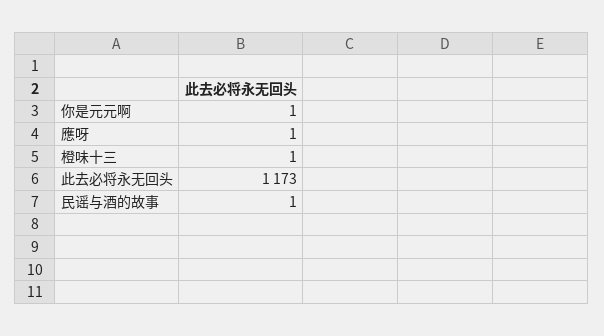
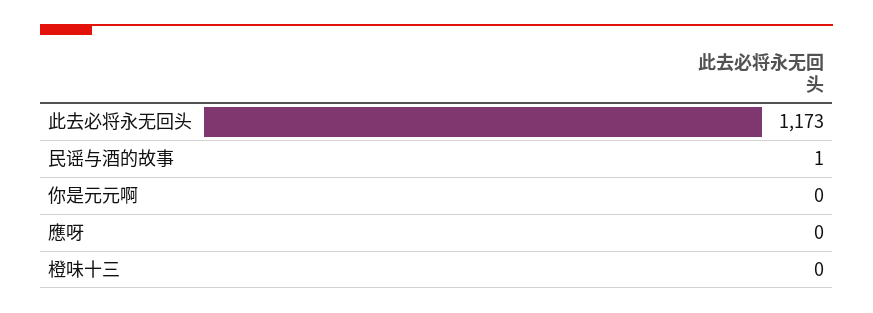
  {
-   "你是元元啊": 1,
+   "你是元元啊": 0,
-   "應呀": 1,
+   "應呀": 0,
-   "橙味十三": 1,
+   "橙味十三": 0,
    "此去必将永无回头": 1173,
    "民谣与酒的故事": 1
  }

